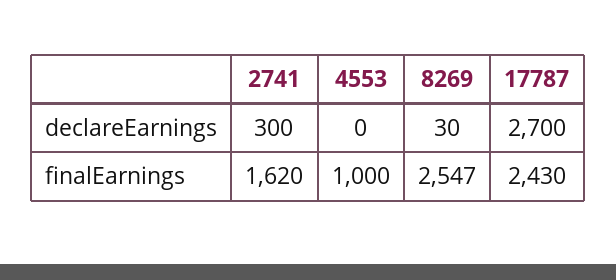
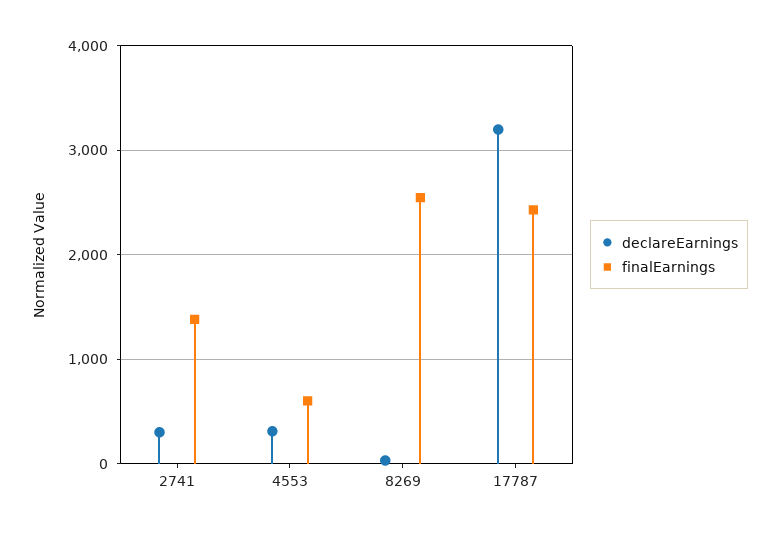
  {
    "declareEarnings": {
      "2741": 300,
-     "4553": 0,
+     "4553": 300,
      "8269": 30,
-     "17787": 2700
+     "17787": 3200
    },
    "finalEarnings": {
-     "2741": 1620,
+     "2741": 1400,
-     "4553": 1000,
+     "4553": 600,
      "8269": 2547,
      "17787": 2430
    }
  }

